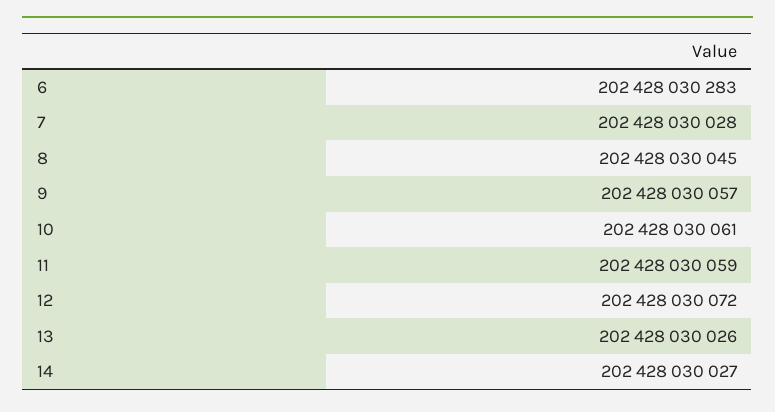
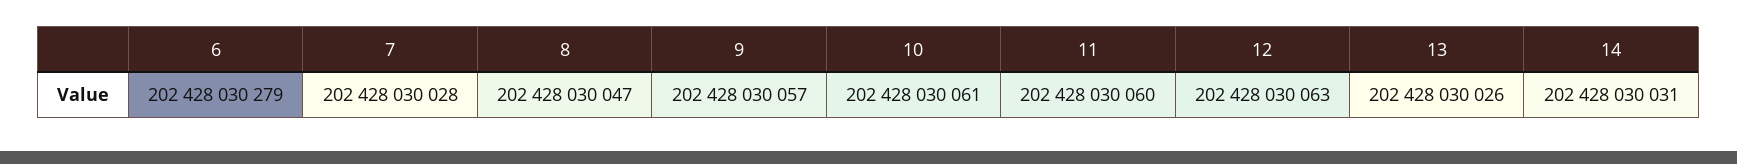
  {
-   "6": 202428030283,
+   "6": 202428030279,
    "7": 202428030028,
-   "8": 202428030045,
+   "8": 202428030047,
    "9": 202428030057,
    "10": 202428030061,
-   "11": 202428030059,
+   "11": 202428030060,
-   "12": 202428030072,
+   "12": 202428030063,
    "13": 202428030026,
-   "14": 202428030027
+   "14": 202428030031
  }

